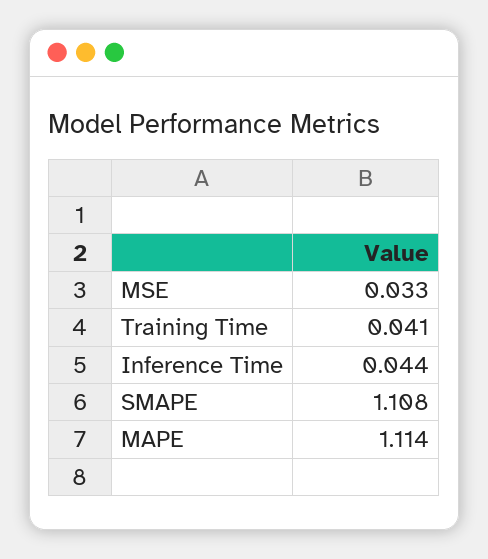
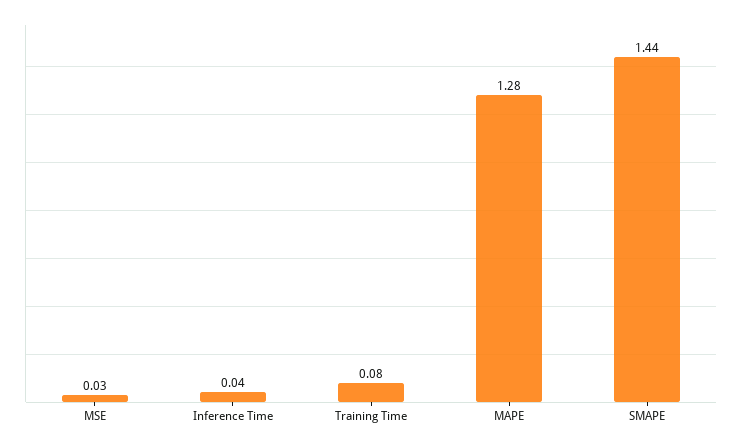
  {
    "MSE": 0.033,
-   "Training Time": 0.041,
+   "Training Time": 0.08,
    "Inference Time": 0.044,
-   "SMAPE": 1.108,
+   "SMAPE": 1.44,
-   "MAPE": 1.114
+   "MAPE": 1.28
  }

